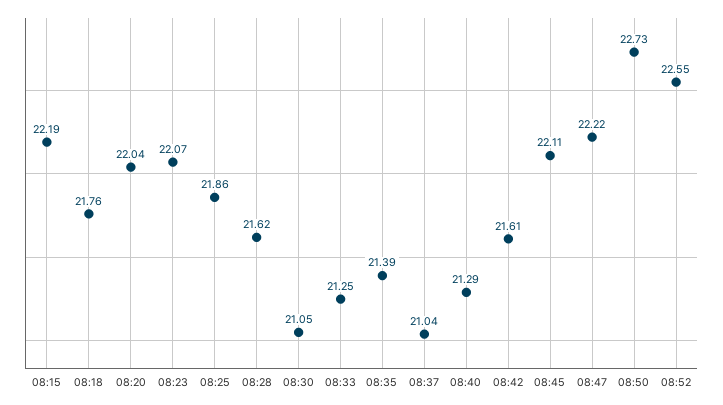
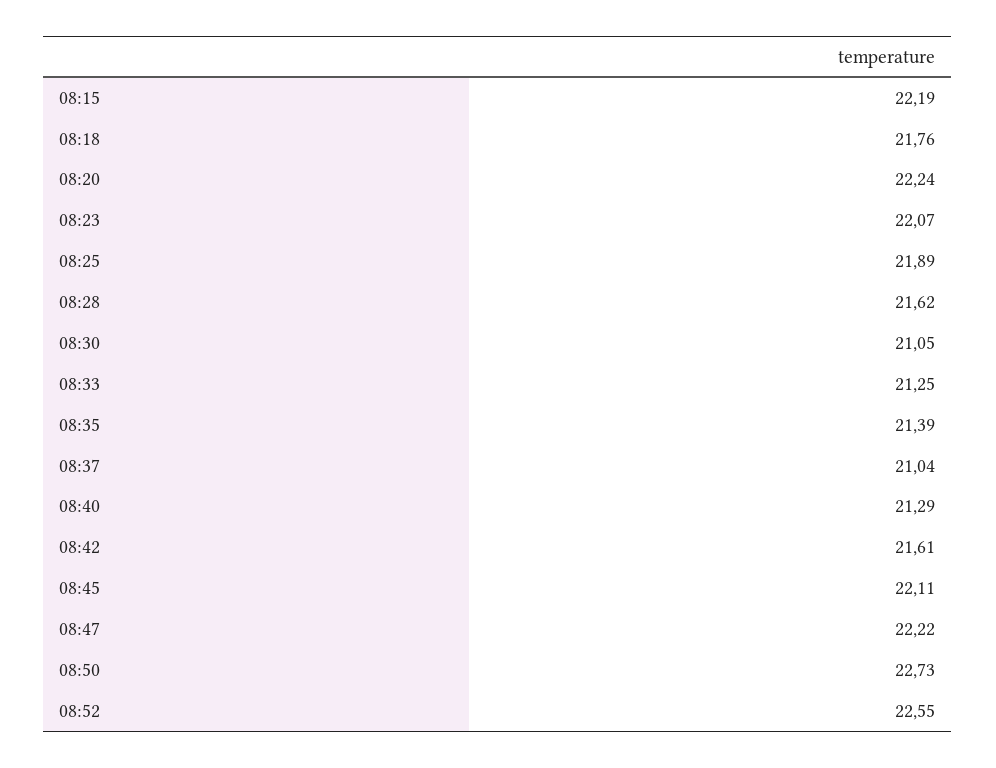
  {
    "08:15": 22.19,
    "08:18": 21.76,
-   "08:20": 22.04,
+   "08:20": 22.24,
    "08:23": 22.07,
-   "08:25": 21.86,
+   "08:25": 21.89,
    "08:28": 21.62,
    "08:30": 21.05,
    "08:33": 21.25,
    "08:35": 21.39,
    "08:37": 21.04,
    "08:40": 21.29,
    "08:42": 21.61,
    "08:45": 22.11,
    "08:47": 22.22,
    "08:50": 22.73,
    "08:52": 22.55
  }

